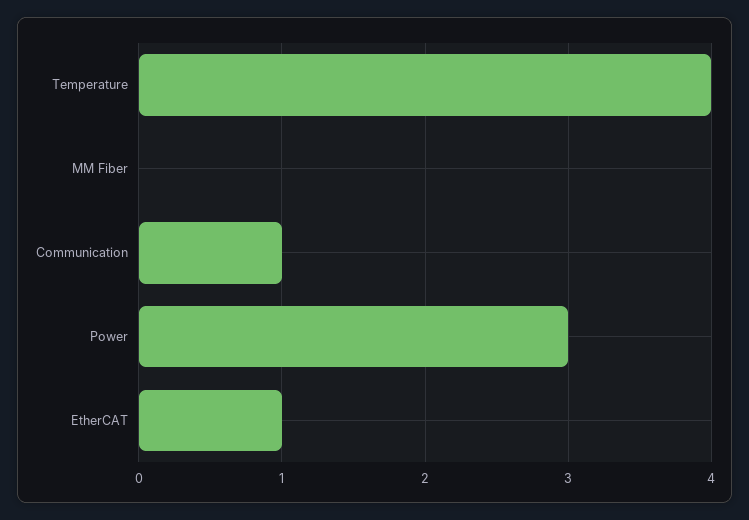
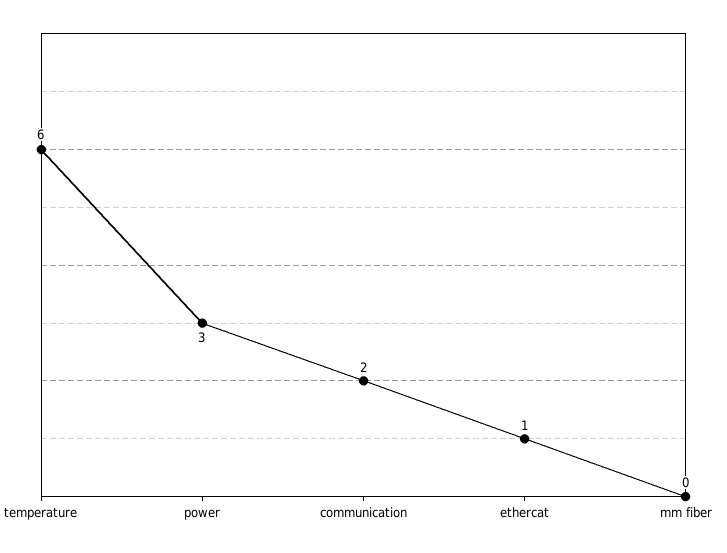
  {
-   "Temperature": 4,
+   "Temperature": 6,
    "MM Fiber": 0,
-   "Communication": 1,
+   "Communication": 2,
    "Power": 3,
    "EtherCAT": 1
  }

